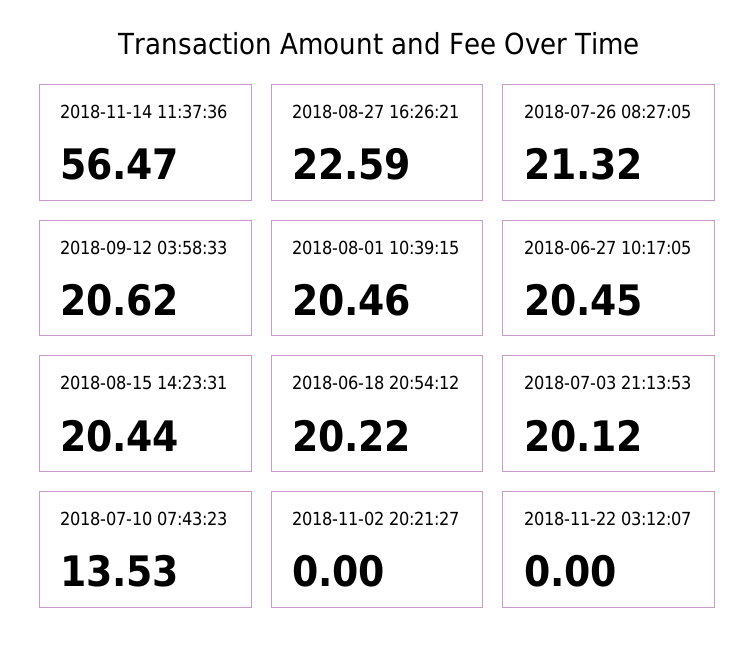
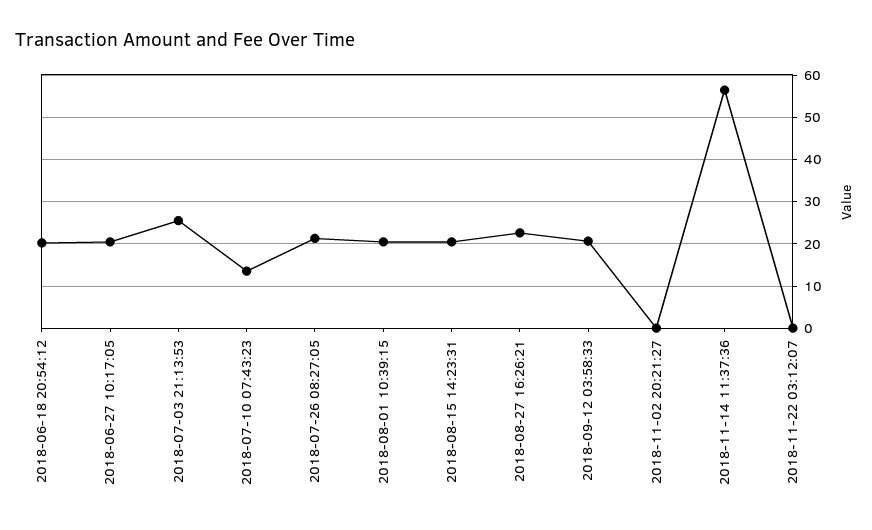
  {
    "2018-11-14 11:37:36": 56.47,
    "2018-08-27 16:26:21": 22.59,
    "2018-07-26 08:27:05": 21.32,
    "2018-09-12 03:58:33": 20.62,
    "2018-08-01 10:39:15": 20.46,
    "2018-06-27 10:17:05": 20.45,
    "2018-08-15 14:23:31": 20.44,
    "2018-06-18 20:54:12": 20.22,
-   "2018-07-03 21:13:53": 20.12,
+   "2018-07-03 21:13:53": 26,
    "2018-07-10 07:43:23": 13.53,
    "2018-11-02 20:21:27": 0,
    "2018-11-22 03:12:07": 0
  }

